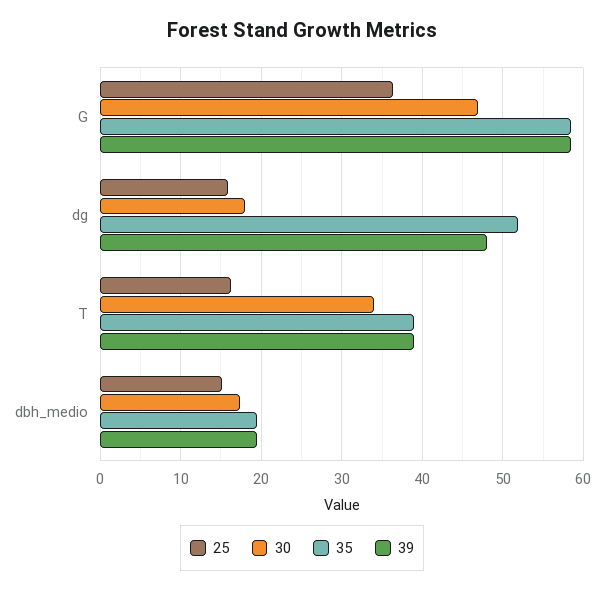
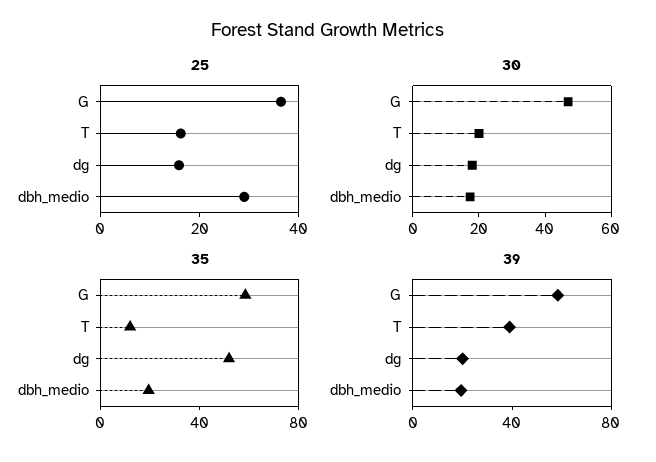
  {
    "25": {
      "G": 36,
      "dg": 16,
      "T": 16,
-     "dbh_medio": 15
+     "dbh_medio": 30
    },
    "30": {
      "G": 47,
      "dg": 18,
-     "T": 34,
+     "T": 20,
      "dbh_medio": 17
    },
    "35": {
      "G": 58,
      "dg": 52,
-     "T": 39,
+     "T": 10,
      "dbh_medio": 19
    },
    "39": {
      "G": 58,
-     "dg": 48,
+     "dg": 20,
      "T": 39,
      "dbh_medio": 19
    }
  }

